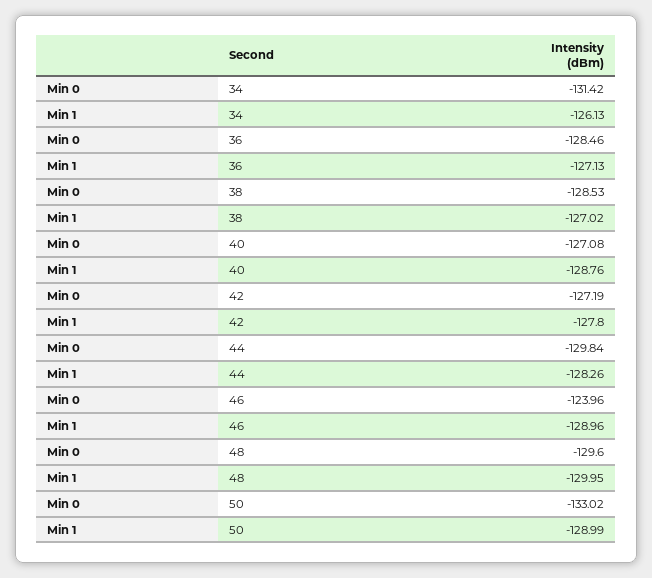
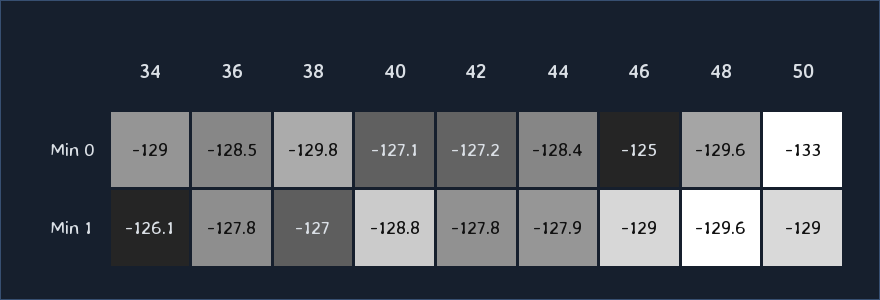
  {
    "Min 0": {
-     "34": -131.42,
+     "34": -129,
      "36": -128.46,
-     "38": -128.53,
+     "38": -129.8,
      "40": -127.08,
      "42": -127.19,
-     "44": -129.84,
+     "44": -128.4,
-     "46": -123.96,
+     "46": -125,
      "48": -129.6,
      "50": -133.02
    },
    "Min 1": {
      "34": -126.13,
-     "36": -127.13,
+     "36": -127.8,
      "38": -127.02,
      "40": -128.76,
      "42": -127.8,
-     "44": -128.26,
+     "44": -127.9,
      "46": -128.96,
-     "48": -129.95,
+     "48": -129.6,
      "50": -128.99
    }
  }

